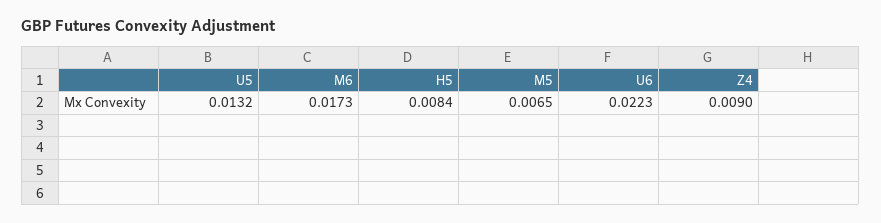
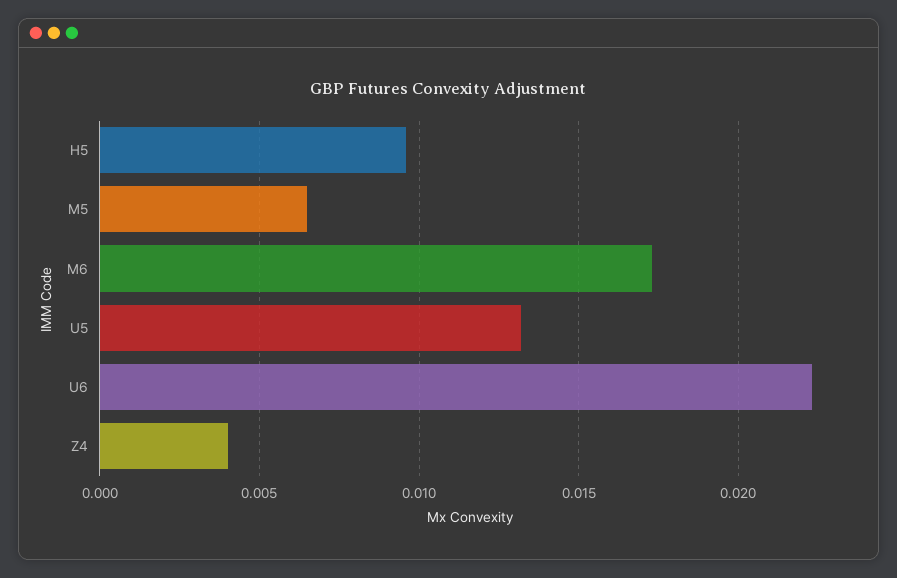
  {
    "U5": 0.0132,
    "M6": 0.0173,
-   "H5": 0.0084,
+   "H5": 0.0095,
    "M5": 0.0065,
    "U6": 0.0223,
-   "Z4": 0.009
+   "Z4": 0.004
  }

